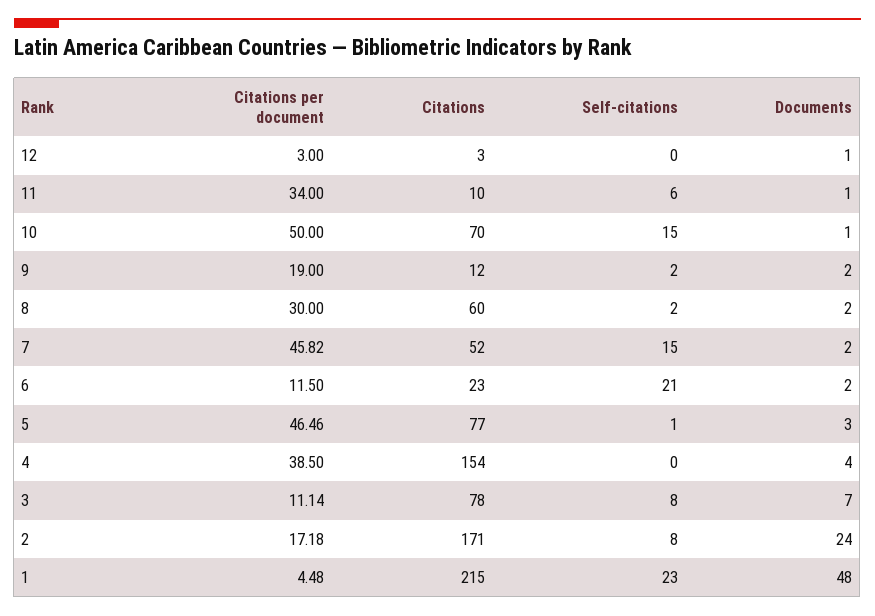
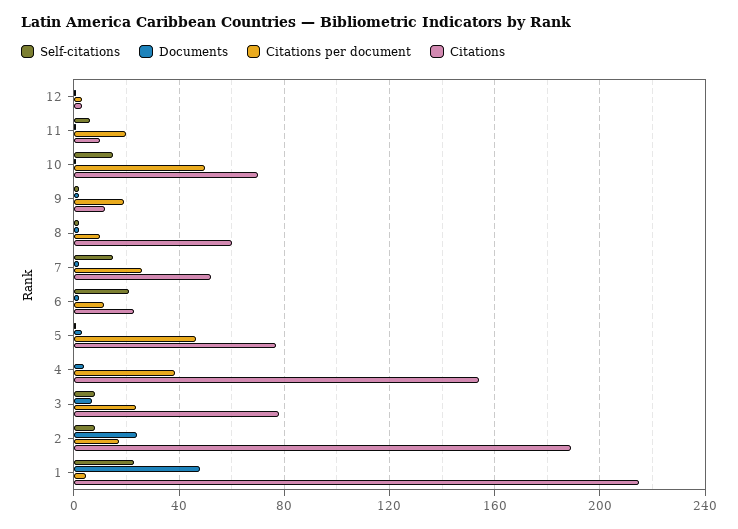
  {
    "Citations per document": {
      "12": 3,
-     "11": 34,
+     "11": 20,
      "10": 50,
      "9": 19,
-     "8": 30,
+     "8": 10,
-     "7": 45.82,
+     "7": 25,
      "6": 11.5,
      "5": 46.46,
      "4": 38.5,
-     "3": 11.14,
+     "3": 25,
      "2": 17.18,
      "1": 4.48
    },
    "Citations": {
      "12": 3,
      "11": 10,
      "10": 70,
      "9": 12,
      "8": 60,
      "7": 52,
      "6": 23,
      "5": 77,
      "4": 154,
      "3": 78,
-     "2": 171,
+     "2": 190,
      "1": 215
    },
    "Self-citations": {
      "12": 0,
      "11": 6,
      "10": 15,
      "9": 2,
      "8": 2,
      "7": 15,
      "6": 21,
      "5": 1,
      "4": 0,
      "3": 8,
      "2": 8,
      "1": 23
    },
    "Documents": {
      "12": 1,
      "11": 1,
      "10": 1,
      "9": 2,
      "8": 2,
      "7": 2,
      "6": 2,
      "5": 3,
      "4": 4,
      "3": 7,
      "2": 24,
      "1": 48
    }
  }

